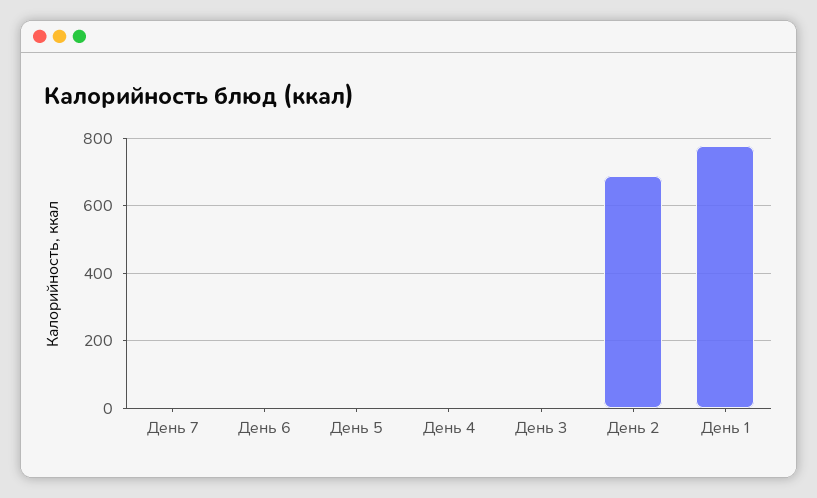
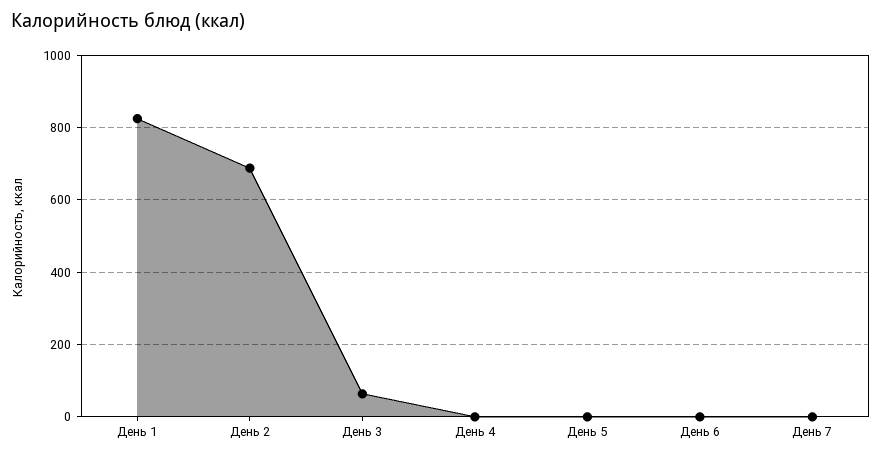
  {
    "День 7": 0,
    "День 6": 0,
    "День 5": 0,
    "День 4": 0,
-   "День 3": 0,
+   "День 3": 60,
    "День 2": 680,
-   "День 1": 780
+   "День 1": 820
  }

